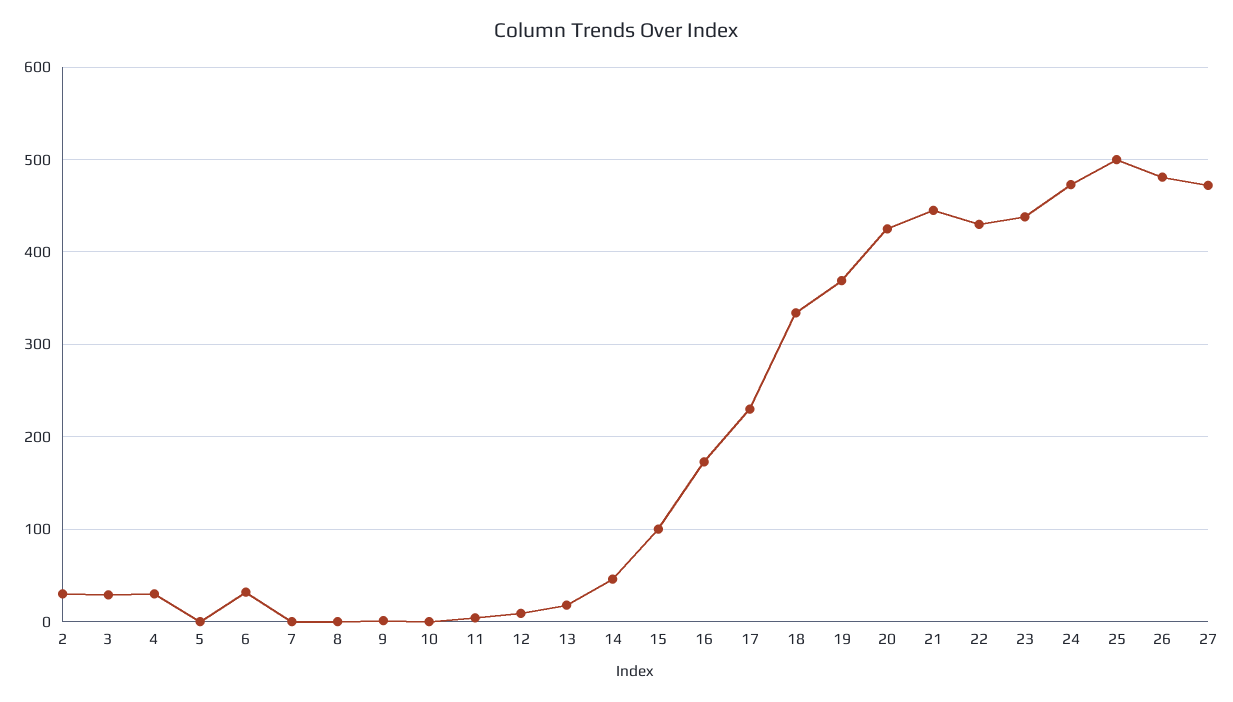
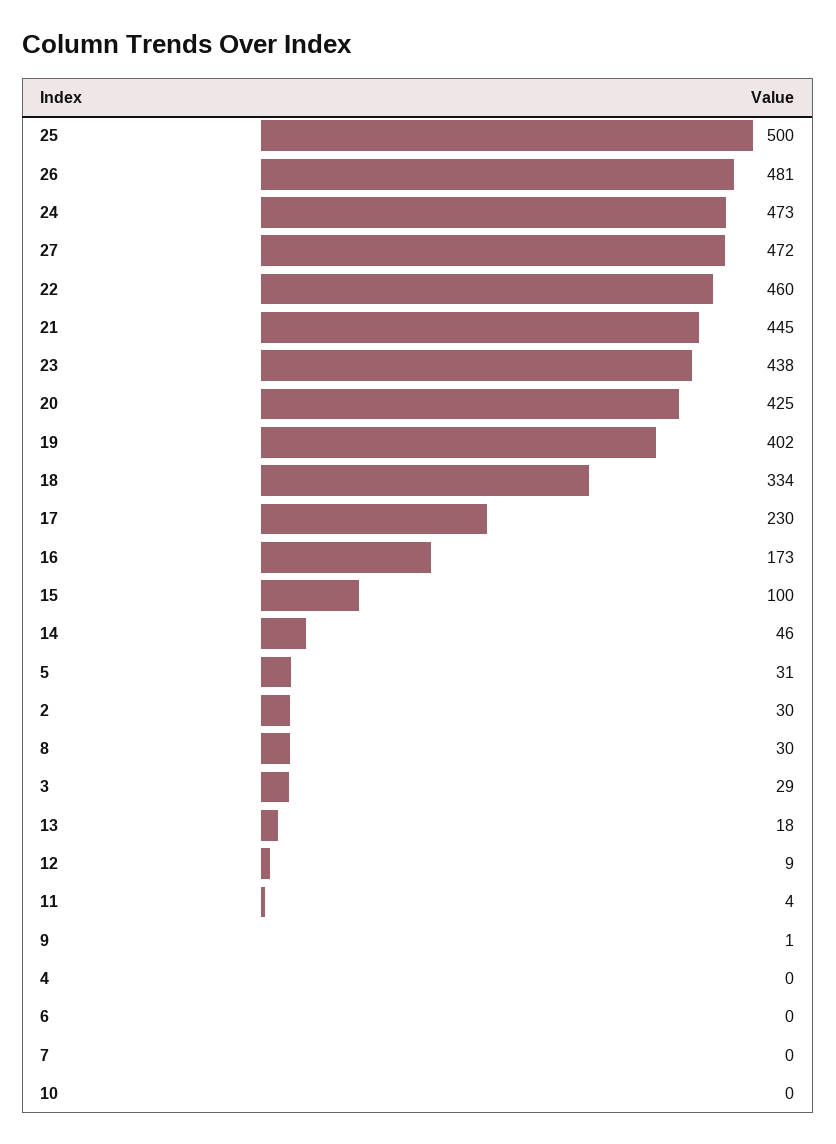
  {
    "2": 30,
    "3": 29,
-   "4": 30,
+   "4": 0,
-   "5": 0,
+   "5": 31,
-   "6": 30,
+   "6": 0,
    "7": 0,
-   "8": 0,
+   "8": 30,
    "9": 1,
    "10": 0,
    "11": 4,
    "12": 9,
    "13": 18,
    "14": 46,
    "15": 100,
    "16": 173,
    "17": 230,
    "18": 334,
-   "19": 370,
+   "19": 402,
    "20": 425,
    "21": 445,
-   "22": 430,
+   "22": 460,
    "23": 438,
    "24": 473,
    "25": 500,
    "26": 481,
    "27": 472
  }

